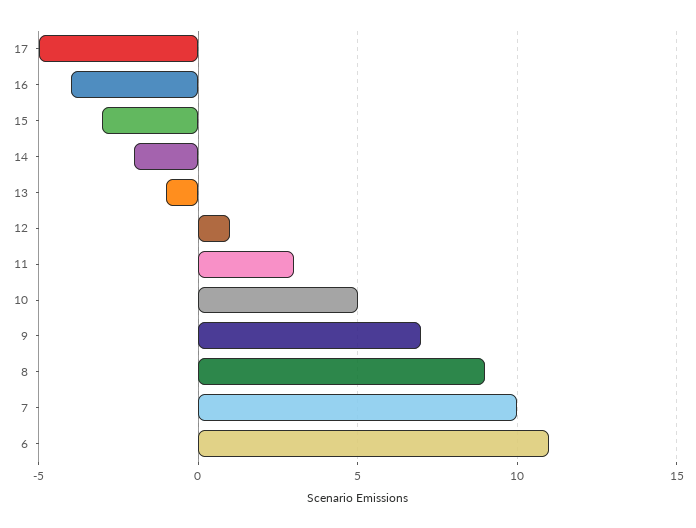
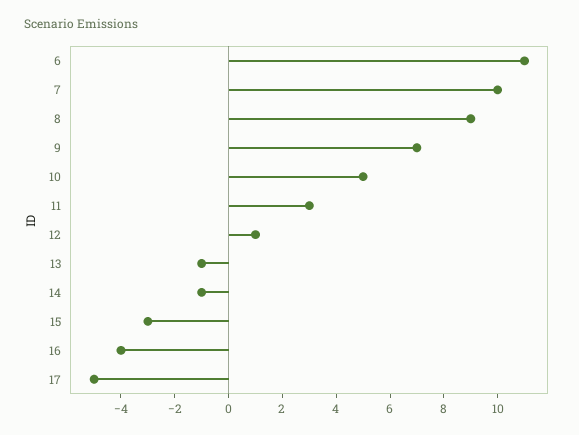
  {
    "17": -5,
    "16": -4,
    "15": -3,
-   "14": -2,
+   "14": -1,
    "13": -1,
    "12": 1,
    "11": 3,
    "10": 5,
    "9": 7,
    "8": 9,
    "7": 10,
    "6": 11
  }

